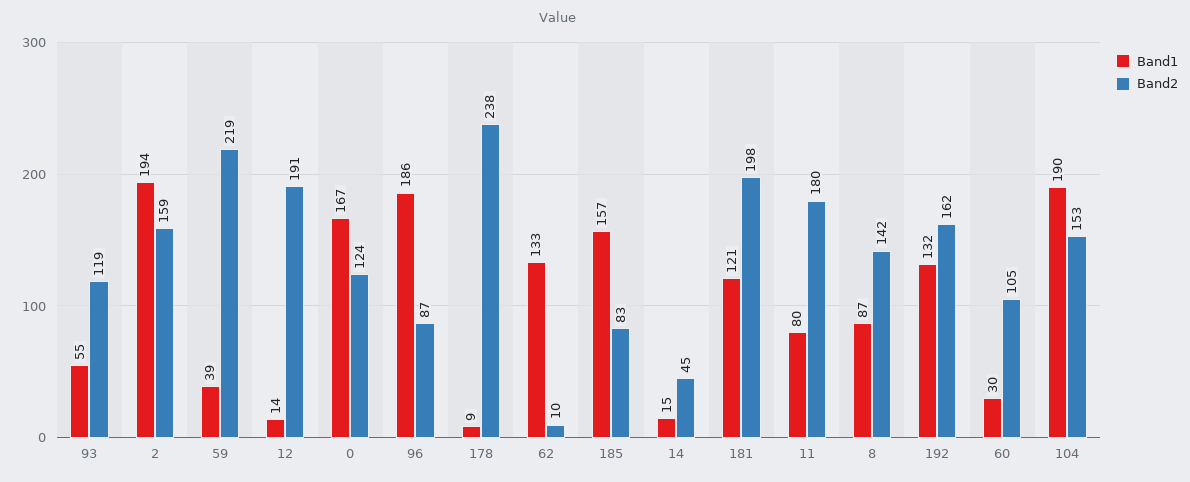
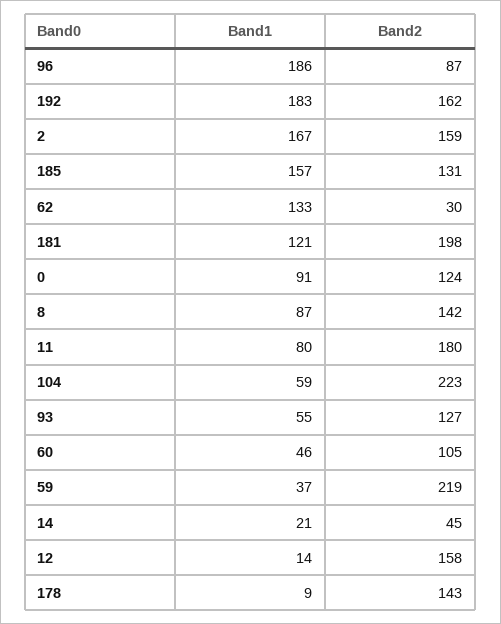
  {
    "Band1": {
      "93": 55,
-     "2": 194,
+     "2": 167,
-     "59": 39,
+     "59": 37,
      "12": 14,
-     "0": 167,
+     "0": 91,
      "96": 186,
      "178": 9,
      "62": 133,
      "185": 157,
-     "14": 15,
+     "14": 21,
      "181": 121,
      "11": 80,
      "8": 87,
-     "192": 132,
+     "192": 183,
-     "60": 30,
+     "60": 46,
-     "104": 190
+     "104": 59
    },
    "Band2": {
-     "93": 119,
+     "93": 127,
      "2": 159,
      "59": 219,
-     "12": 191,
+     "12": 158,
      "0": 124,
      "96": 87,
-     "178": 238,
+     "178": 143,
-     "62": 10,
+     "62": 30,
-     "185": 83,
+     "185": 131,
      "14": 45,
      "181": 198,
      "11": 180,
      "8": 142,
      "192": 162,
      "60": 105,
-     "104": 153
+     "104": 223
    }
  }

